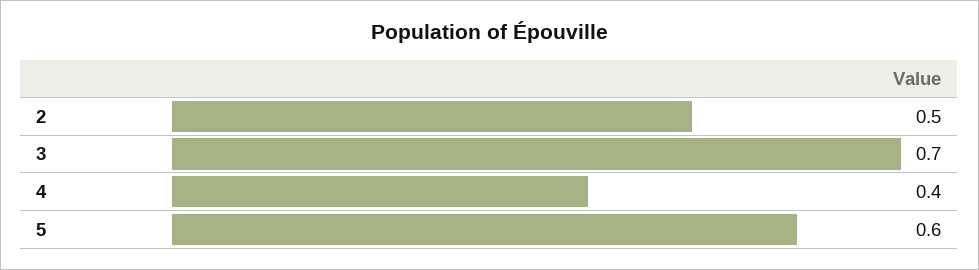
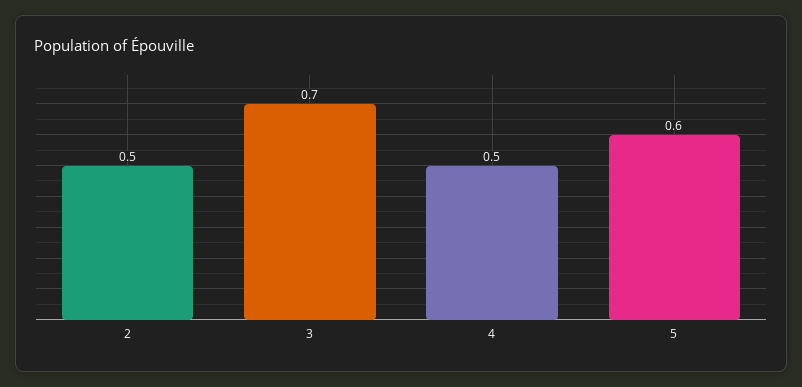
  {
    "2": 0.5,
    "3": 0.7,
-   "4": 0.4,
+   "4": 0.5,
    "5": 0.6
  }

